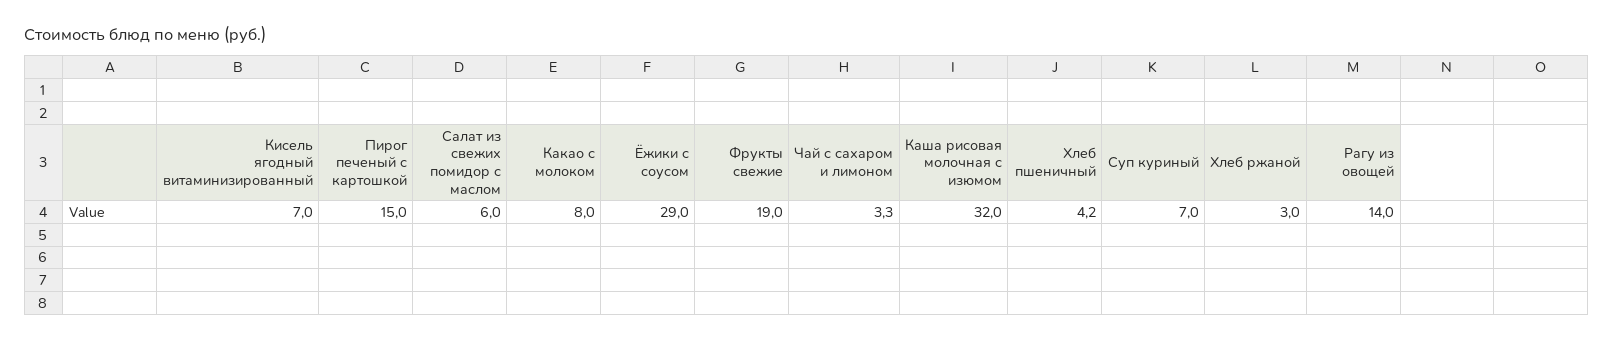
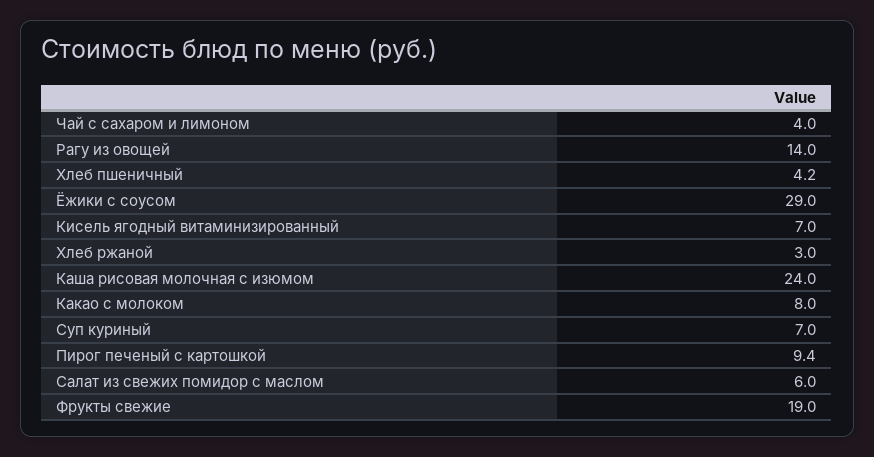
  {
    "Кисель ягодный витаминизированный": 7,
-   "Пирог печеный с картошкой": 15,
+   "Пирог печеный с картошкой": 9.4,
    "Салат из свежих помидор с маслом": 6,
    "Какао с молоком": 8,
    "Ёжики с соусом": 29,
    "Фрукты свежие": 19,
-   "Чай с сахаром и лимоном": 3.3,
+   "Чай с сахаром и лимоном": 4,
-   "Каша рисовая молочная с изюмом": 32,
+   "Каша рисовая молочная с изюмом": 24,
    "Хлеб пшеничный": 4.2,
    "Суп куриный": 7,
    "Хлеб ржаной": 3,
    "Рагу из овощей": 14
  }

